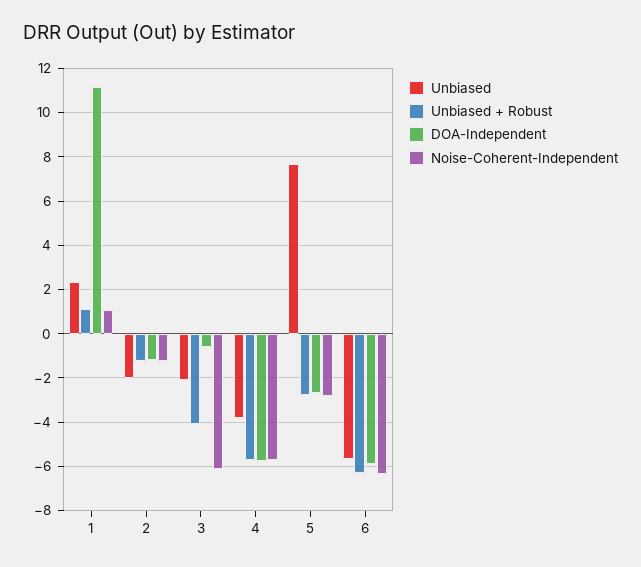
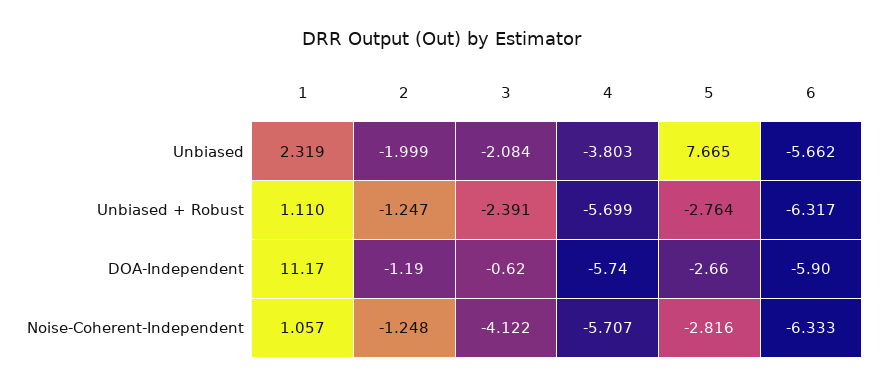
  {
    "Unbiased": {
      "1": 2.319,
      "2": -1.999,
      "3": -2.084,
      "4": -3.803,
      "5": 7.665,
      "6": -5.662
    },
    "Unbiased + Robust": {
      "1": 1.11,
      "2": -1.247,
-     "3": -4,
+     "3": -2.391,
      "4": -5.699,
      "5": -2.764,
      "6": -6.317
    },
    "DOA-Independent": {
      "1": 11.17,
      "2": -1.19,
      "3": -0.62,
      "4": -5.74,
      "5": -2.66,
      "6": -5.9
    },
    "Noise-Coherent-Independent": {
      "1": 1.057,
      "2": -1.248,
-     "3": -6,
+     "3": -4.122,
      "4": -5.707,
      "5": -2.816,
      "6": -6.333
    }
  }

